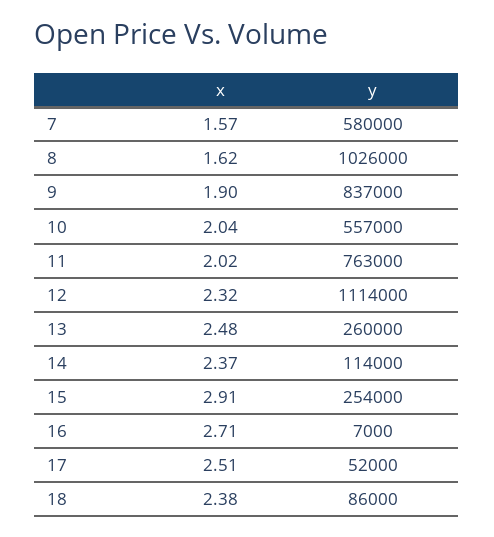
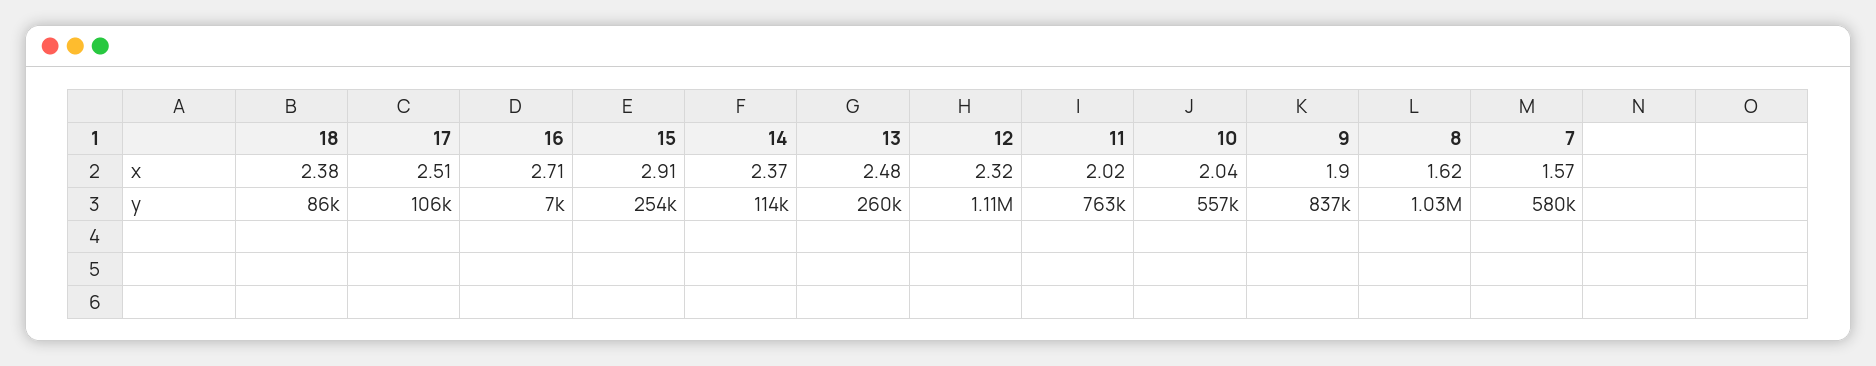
  {
    "x": {
      "7": 1.57,
      "8": 1.62,
      "9": 1.9,
      "10": 2.04,
      "11": 2.02,
      "12": 2.32,
      "13": 2.48,
      "14": 2.37,
      "15": 2.91,
      "16": 2.71,
      "17": 2.51,
      "18": 2.38
    },
    "y": {
      "7": 580000,
      "8": 1026000,
      "9": 837000,
      "10": 557000,
      "11": 763000,
      "12": 1114000,
      "13": 260000,
      "14": 114000,
      "15": 254000,
      "16": 7000,
-     "17": 52000,
+     "17": 106000,
      "18": 86000
    }
  }

